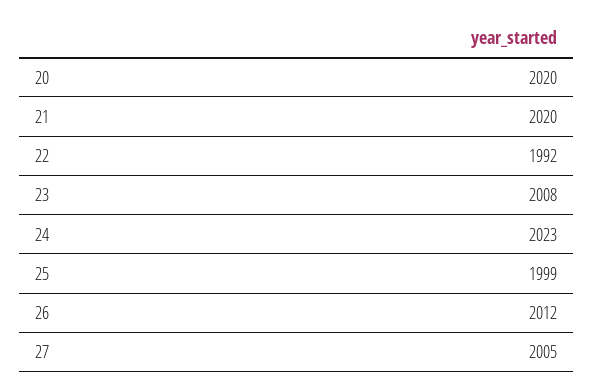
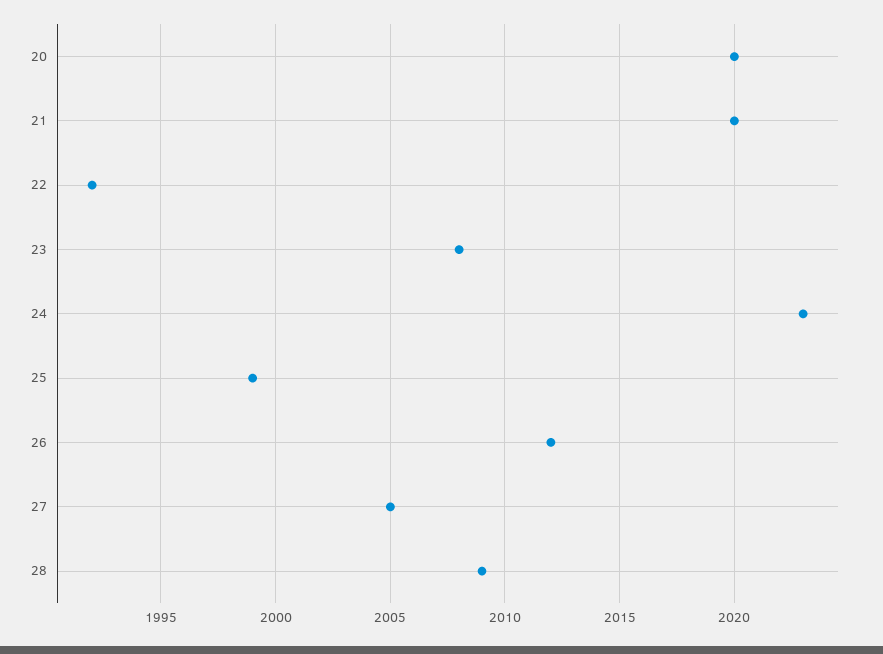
  {
    "20": 2020,
    "21": 2020,
    "22": 1992,
    "23": 2008,
    "24": 2023,
    "25": 1999,
    "26": 2012,
-   "27": 2005
+   "27": 2005,
+   "28": 2009
  }

